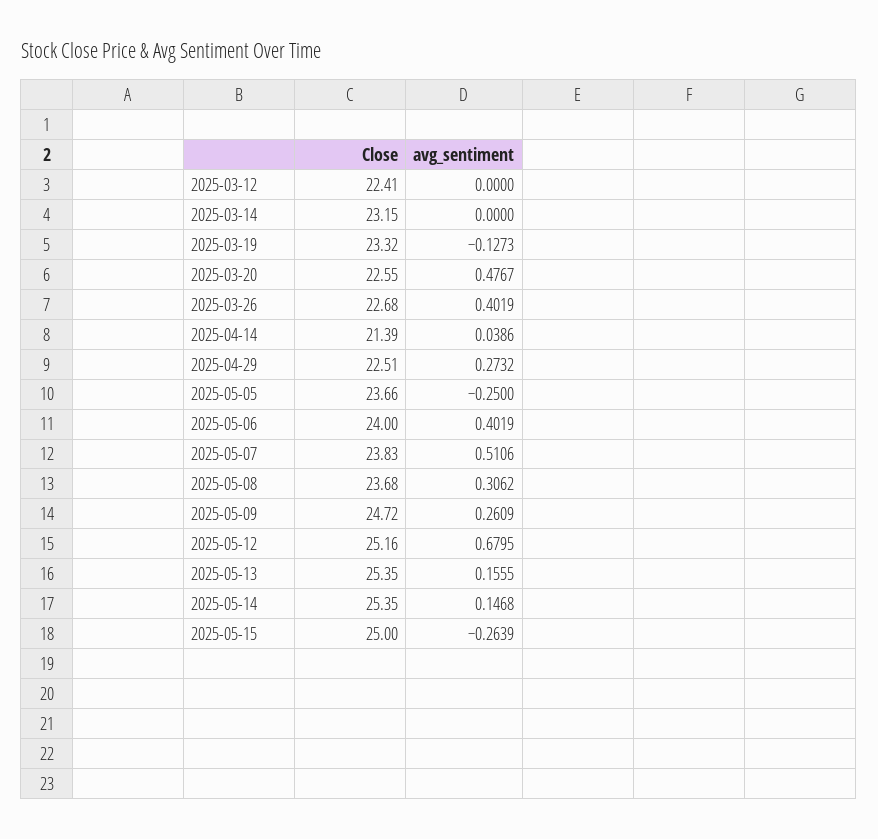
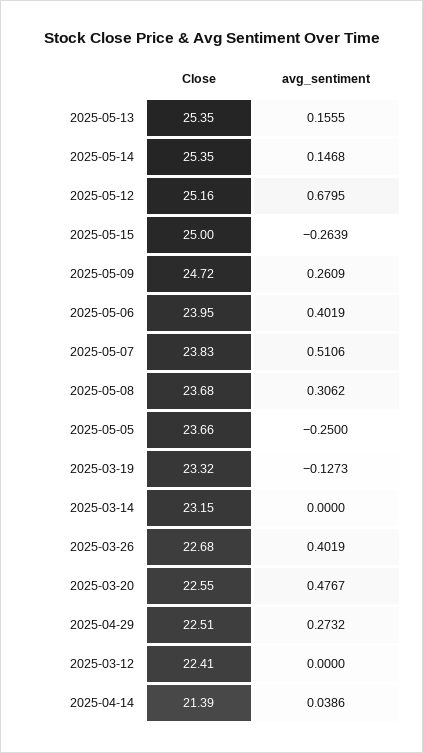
  {
    "Close": {
      "2025-03-12": 22.41,
      "2025-03-14": 23.15,
      "2025-03-19": 23.32,
      "2025-03-20": 22.55,
      "2025-03-26": 22.68,
      "2025-04-14": 21.39,
      "2025-04-29": 22.51,
      "2025-05-05": 23.66,
-     "2025-05-06": 24,
+     "2025-05-06": 23.95,
      "2025-05-07": 23.83,
      "2025-05-08": 23.68,
      "2025-05-09": 24.72,
      "2025-05-12": 25.16,
      "2025-05-13": 25.35,
      "2025-05-14": 25.35,
      "2025-05-15": 25
    },
    "avg_sentiment": {
      "2025-03-12": 0,
      "2025-03-14": 0,
      "2025-03-19": -0.1273,
      "2025-03-20": 0.4767,
      "2025-03-26": 0.4019,
      "2025-04-14": 0.0386,
      "2025-04-29": 0.2732,
      "2025-05-05": -0.25,
      "2025-05-06": 0.4019,
      "2025-05-07": 0.5106,
      "2025-05-08": 0.3062,
      "2025-05-09": 0.2609,
      "2025-05-12": 0.6795,
      "2025-05-13": 0.1555,
      "2025-05-14": 0.1468,
      "2025-05-15": -0.2639
    }
  }

